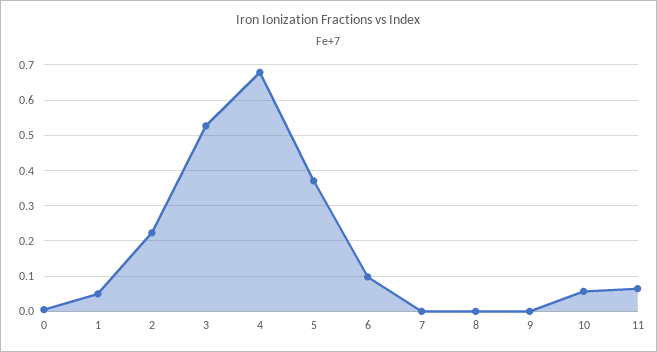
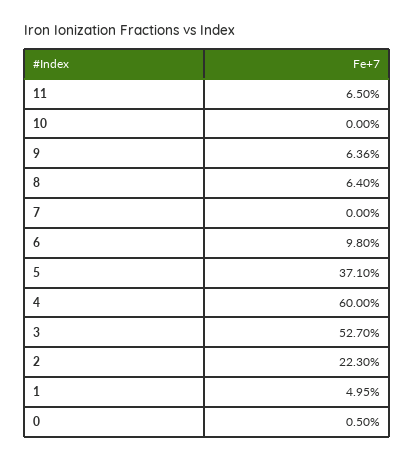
  {
    "0": 0.005,
    "1": 0.0495,
    "2": 0.223,
    "3": 0.527,
-   "4": 0.68,
+   "4": 0.6,
    "5": 0.371,
    "6": 0.098,
    "7": 0,
-   "8": 0,
+   "8": 0.064,
-   "9": 0,
+   "9": 0.0636,
-   "10": 0.06,
+   "10": 0,
    "11": 0.065
  }

